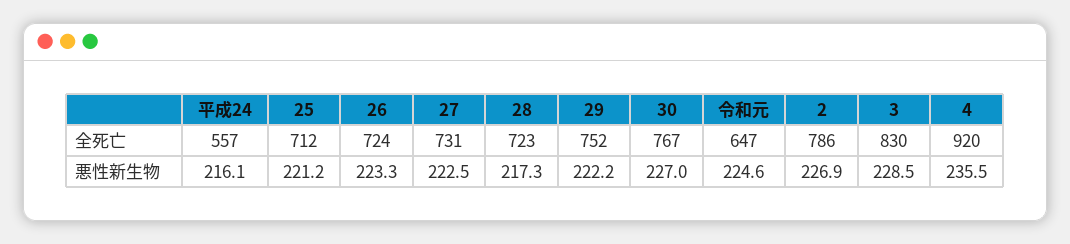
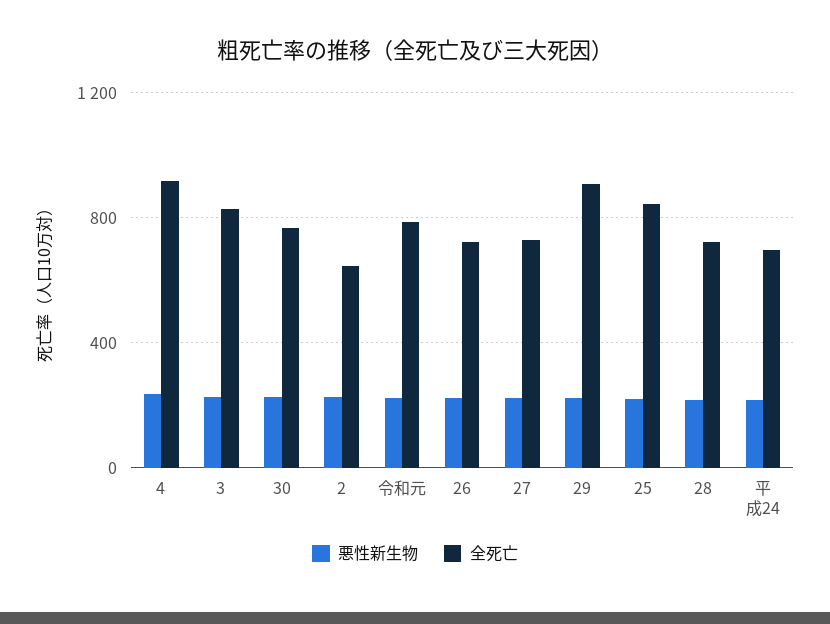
  {
    "全死亡": {
-     "平成24": 557,
+     "平成24": 700,
-     "25": 712,
+     "25": 850,
      "26": 724,
      "27": 731,
      "28": 723,
-     "29": 752,
+     "29": 900,
      "30": 767,
-     "令和元": 647,
+     "令和元": 800,
-     "2": 786,
+     "2": 650,
      "3": 830,
      "4": 920
    },
    "悪性新生物": {
      "平成24": 216.1,
      "25": 221.2,
      "26": 223.3,
      "27": 222.5,
      "28": 217.3,
      "29": 222.2,
      "30": 227,
      "令和元": 224.6,
      "2": 226.9,
      "3": 228.5,
      "4": 235.5
    }
  }

